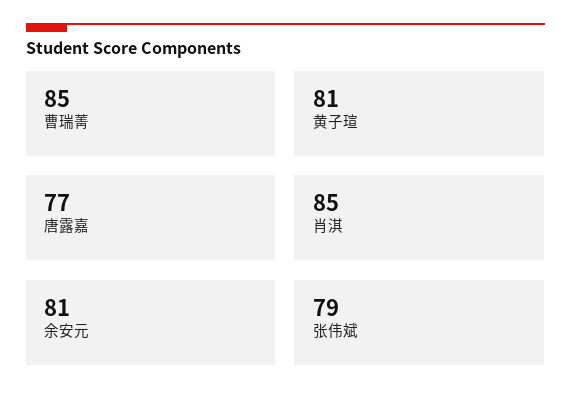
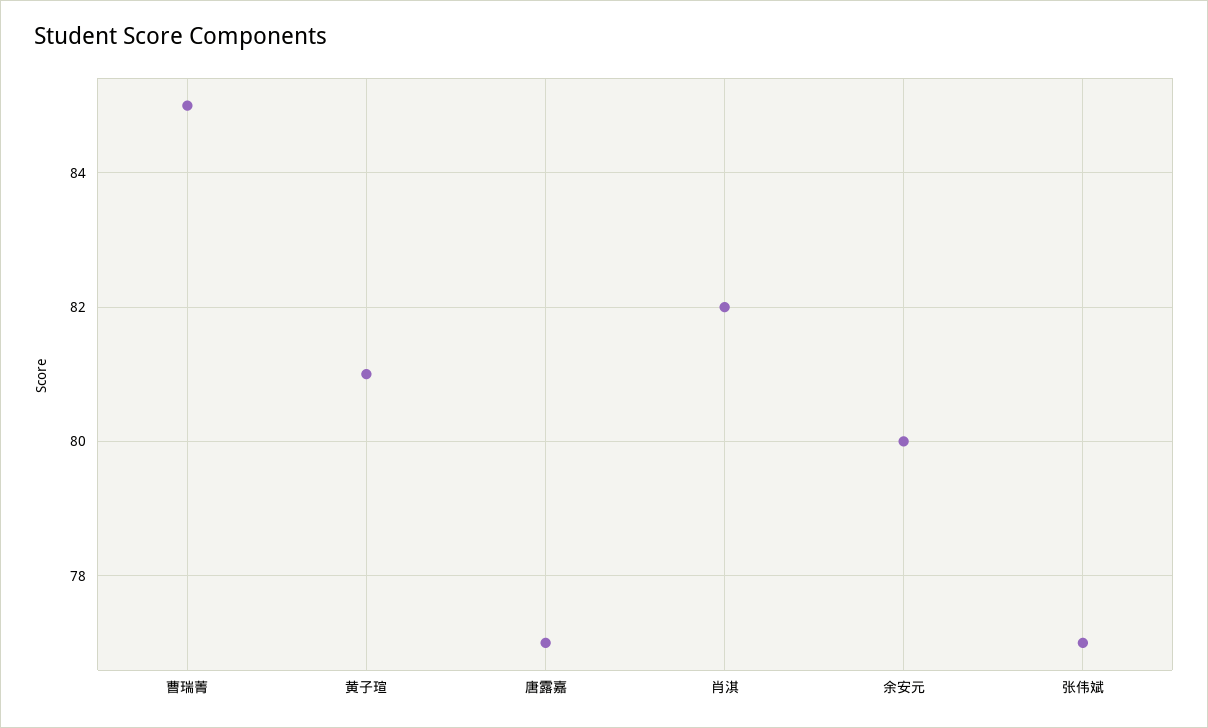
  {
    "曹瑞菁": 85,
    "黄子瑄": 81,
    "唐露嘉": 77,
-   "肖淇": 85,
+   "肖淇": 82,
-   "余安元": 81,
+   "余安元": 80,
-   "张伟斌": 79
+   "张伟斌": 77
  }

